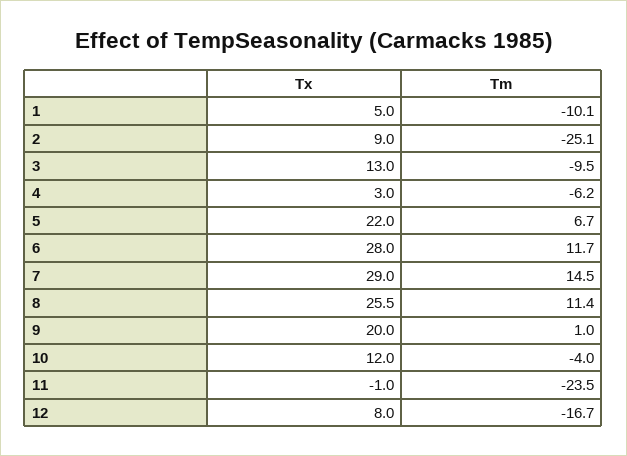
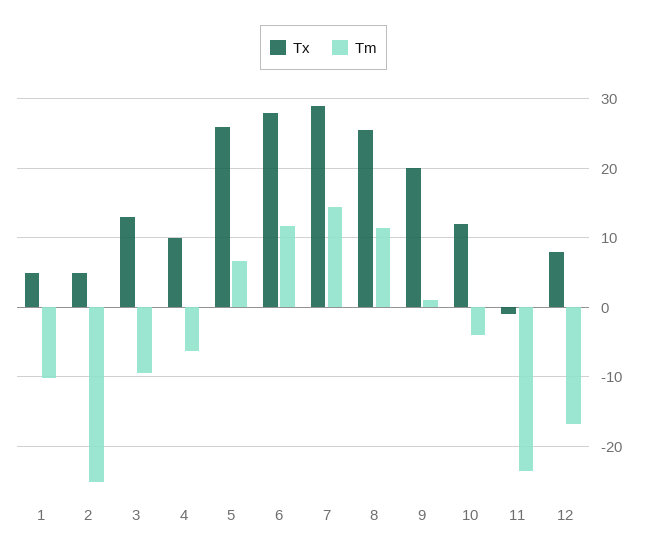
  {
    "Tx": {
      "1": 5,
-     "2": 9,
+     "2": 5,
      "3": 13,
-     "4": 3,
+     "4": 10,
-     "5": 22,
+     "5": 26,
      "6": 28,
      "7": 29,
      "8": 25.5,
      "9": 20,
      "10": 12,
      "11": -1,
      "12": 8
    },
    "Tm": {
      "1": -10.1,
      "2": -25.1,
      "3": -9.5,
      "4": -6.2,
      "5": 6.7,
      "6": 11.7,
      "7": 14.5,
      "8": 11.4,
      "9": 1,
      "10": -4,
      "11": -23.5,
      "12": -16.7
    }
  }

